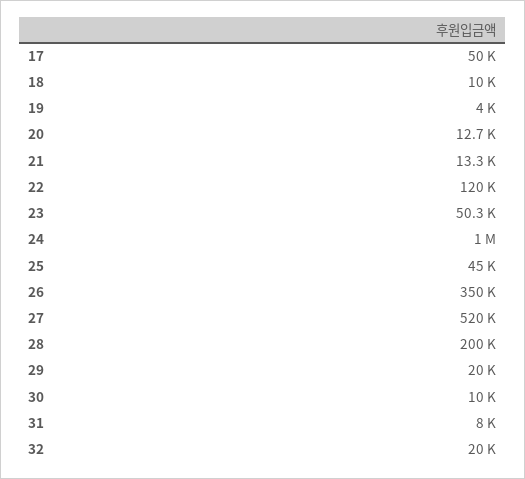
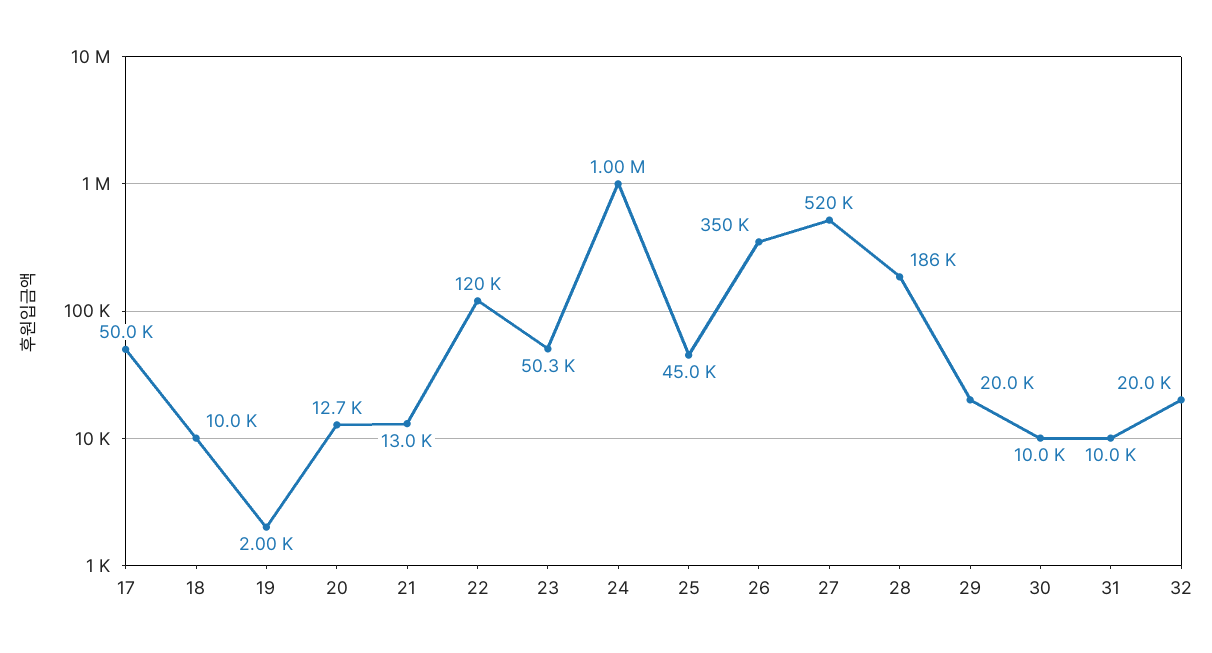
  {
    "17": 50000,
    "18": 10000,
-   "19": 4000,
+   "19": 2000,
    "20": 12700,
-   "21": 13300,
+   "21": 13000,
    "22": 120000,
    "23": 50300,
    "24": 1000000,
    "25": 45000,
    "26": 350000,
    "27": 520000,
-   "28": 200000,
+   "28": 186000,
    "29": 20000,
    "30": 10000,
-   "31": 8000,
+   "31": 10000,
    "32": 20000
  }

